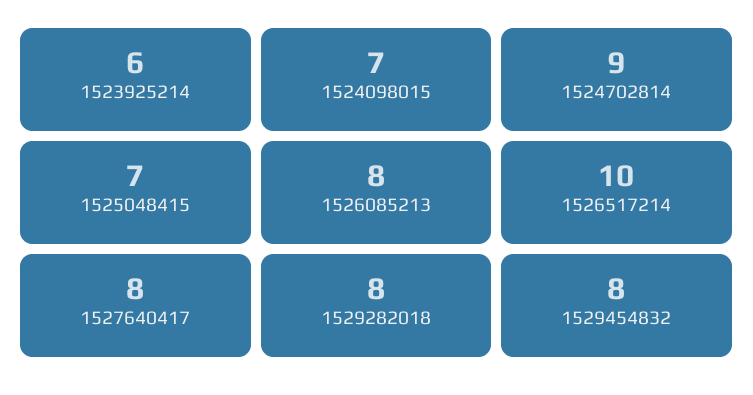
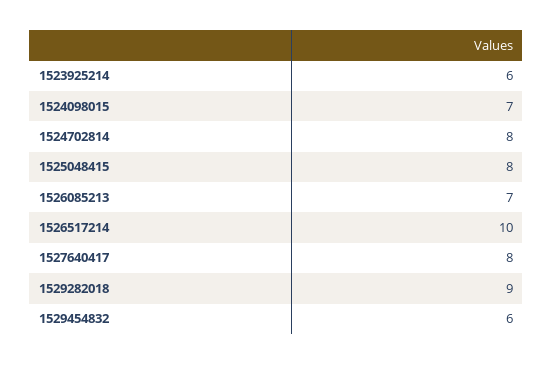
  {
    "1523925214": 6,
    "1524098015": 7,
-   "1524702814": 9,
+   "1524702814": 8,
-   "1525048415": 7,
+   "1525048415": 8,
-   "1526085213": 8,
+   "1526085213": 7,
    "1526517214": 10,
    "1527640417": 8,
-   "1529282018": 8,
+   "1529282018": 9,
-   "1529454832": 8
+   "1529454832": 6
  }

